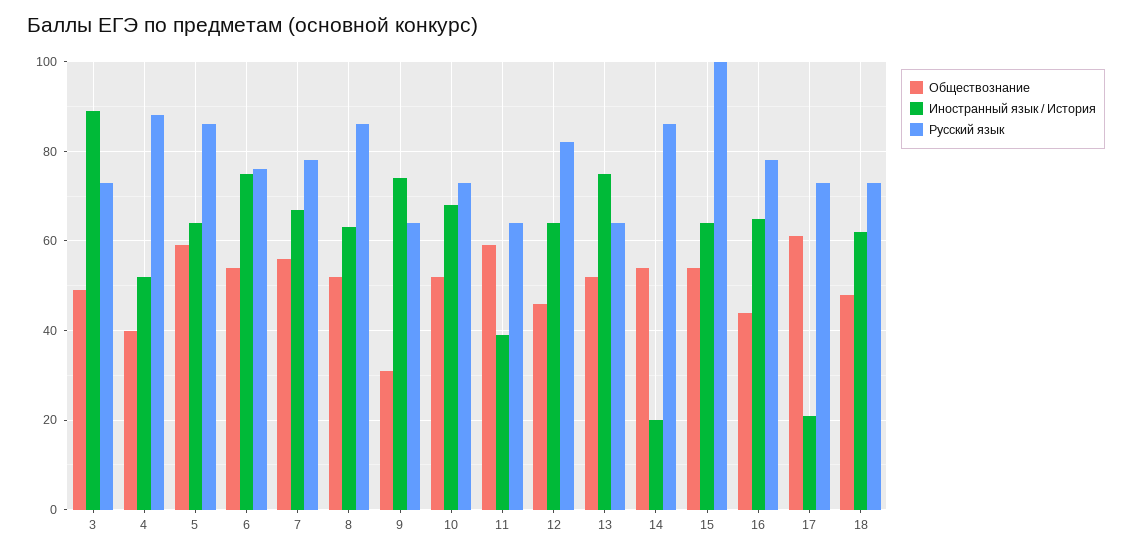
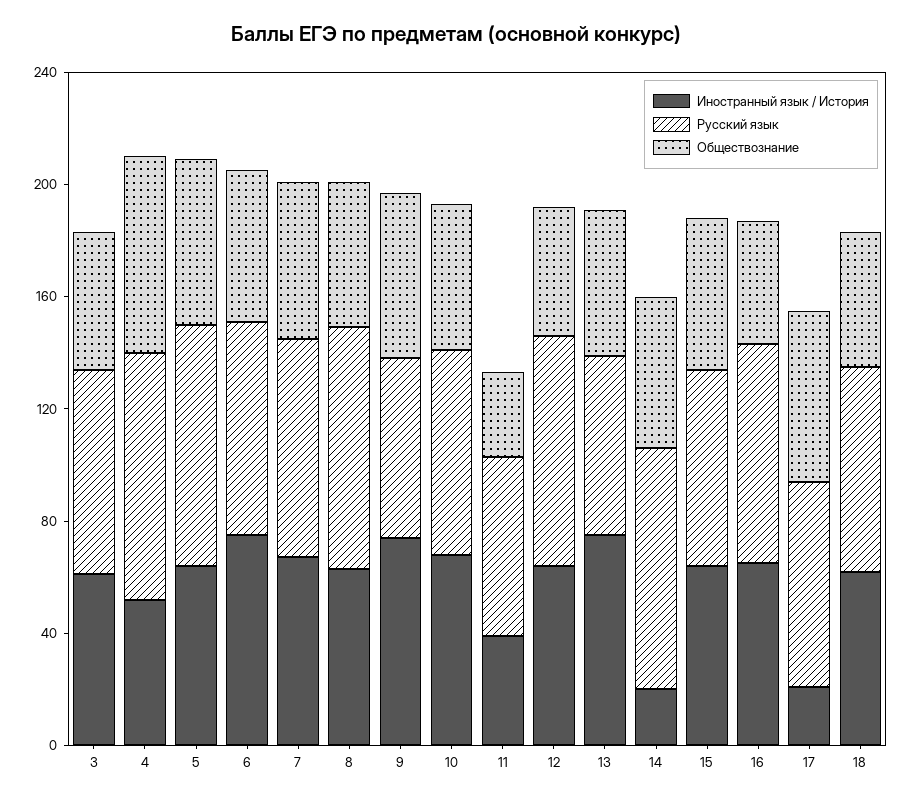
  {
    "Обществознание": {
      "3": 50,
-     "4": 40,
+     "4": 70,
      "5": 60,
      "6": 55,
      "7": 55,
      "8": 50,
-     "9": 30,
+     "9": 60,
      "10": 50,
-     "11": 60,
+     "11": 30,
      "12": 45,
      "13": 50,
      "14": 55,
      "15": 55,
      "16": 45,
      "17": 60,
      "18": 50
    },
    "Иностранный язык / История": {
-     "3": 90,
+     "3": 60,
      "4": 50,
      "5": 65,
      "6": 75,
      "7": 65,
      "8": 65,
      "9": 75,
      "10": 70,
      "11": 40,
      "12": 65,
      "13": 75,
      "14": 20,
      "15": 65,
      "16": 65,
      "17": 20,
      "18": 60
    },
    "Русский язык": {
      "3": 75,
      "4": 90,
      "5": 85,
      "6": 75,
      "7": 80,
      "8": 85,
      "9": 65,
      "10": 75,
      "11": 65,
      "12": 80,
      "13": 65,
      "14": 85,
-     "15": 100,
+     "15": 70,
      "16": 80,
      "17": 75,
      "18": 75
    }
  }

